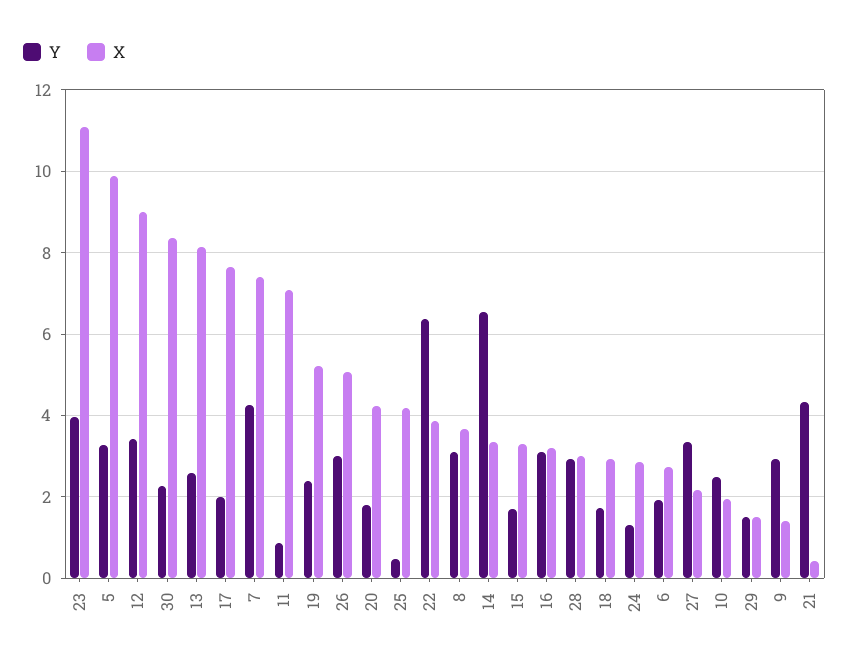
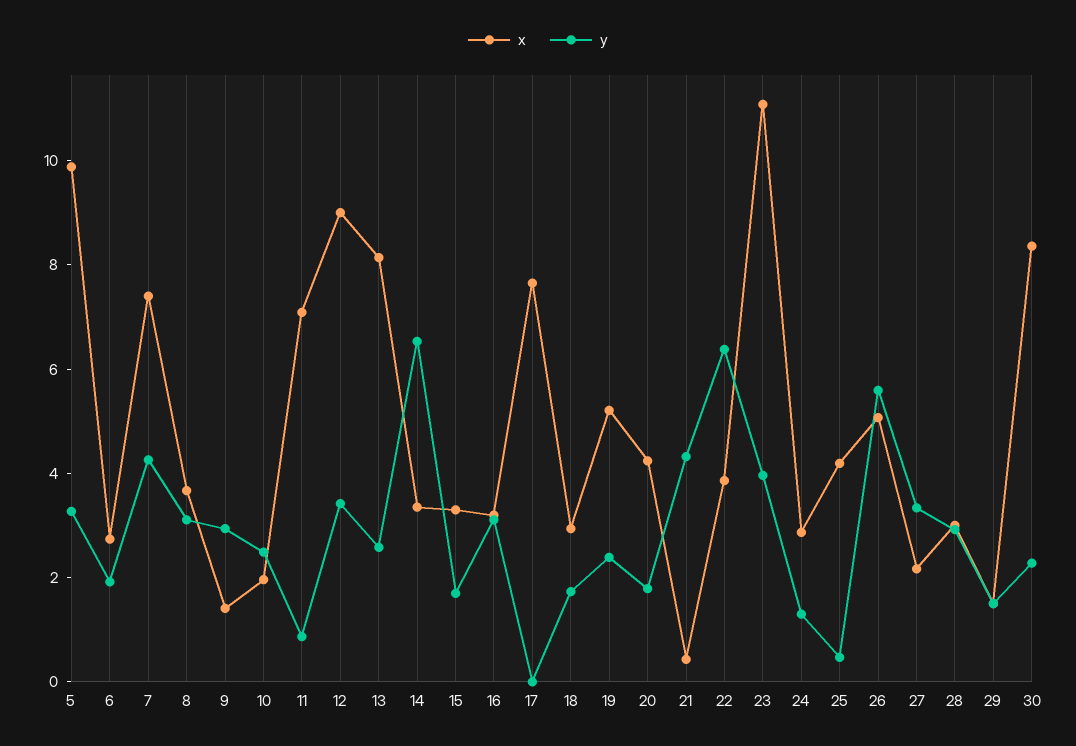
  {
    "Y": {
      "23": 4,
      "5": 3.2,
      "12": 3.4,
      "30": 2.2,
      "13": 2.6,
-     "17": 2,
+     "17": 0,
      "7": 4.2,
      "11": 0.8,
      "19": 2.4,
-     "26": 3,
+     "26": 5.5,
      "20": 1.8,
      "25": 0.4,
      "22": 6.4,
      "8": 3.2,
      "14": 6.6,
      "15": 1.8,
      "16": 3.2,
      "28": 3,
      "18": 1.8,
      "24": 1.4,
      "6": 2,
      "27": 3.4,
      "10": 2.4,
      "29": 1.6,
      "9": 3,
      "21": 4.4
    },
    "X": {
      "23": 11,
      "5": 9.8,
      "12": 9,
      "30": 8.4,
      "13": 8.2,
      "17": 7.6,
      "7": 7.4,
      "11": 7,
      "19": 5.2,
      "26": 5,
      "20": 4.2,
      "25": 4.2,
      "22": 3.8,
      "8": 3.6,
      "14": 3.4,
      "15": 3.4,
      "16": 3.2,
      "28": 3,
      "18": 3,
      "24": 2.8,
      "6": 2.8,
      "27": 2.2,
      "10": 2,
      "29": 1.6,
      "9": 1.4,
      "21": 0.4
    }
  }

